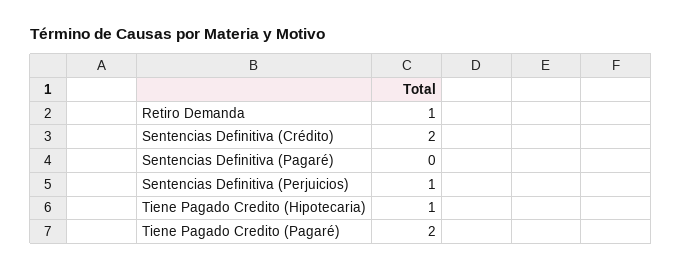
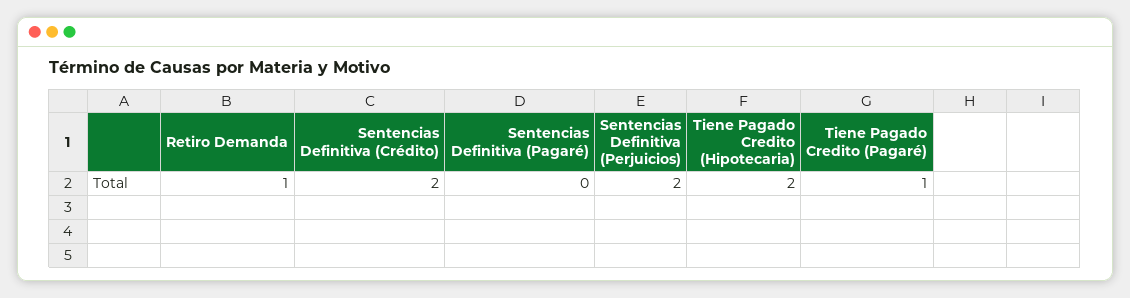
  {
    "Retiro Demanda": 1,
    "Sentencias Definitiva (Crédito)": 2,
    "Sentencias Definitiva (Pagaré)": 0,
-   "Sentencias Definitiva (Perjuicios)": 1,
+   "Sentencias Definitiva (Perjuicios)": 2,
-   "Tiene Pagado Credito (Hipotecaria)": 1,
+   "Tiene Pagado Credito (Hipotecaria)": 2,
-   "Tiene Pagado Credito (Pagaré)": 2
+   "Tiene Pagado Credito (Pagaré)": 1
  }

